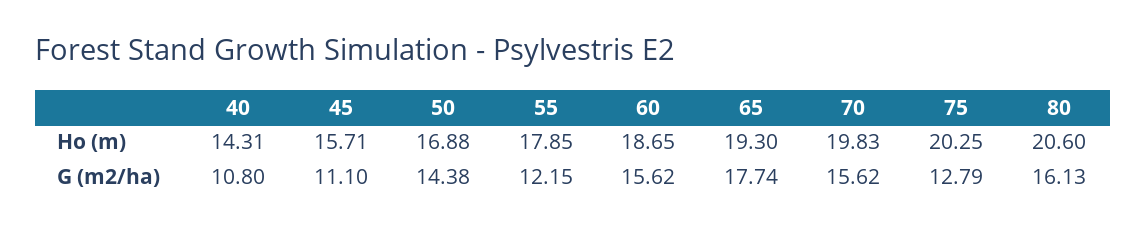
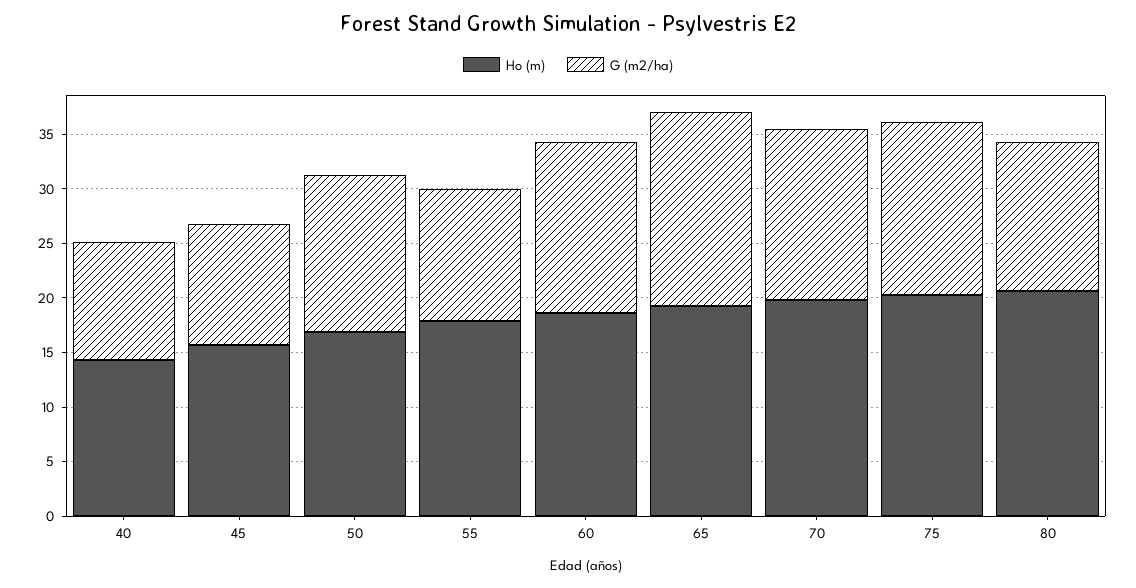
  {
    "Ho (m)": {
      "40": 14.31,
      "45": 15.71,
      "50": 16.88,
      "55": 17.85,
      "60": 18.65,
      "65": 19.3,
      "70": 19.83,
      "75": 20.25,
      "80": 20.6
    },
    "G (m2/ha)": {
      "40": 10.8,
      "45": 11.1,
      "50": 14.38,
      "55": 12.15,
      "60": 15.62,
      "65": 17.74,
      "70": 15.62,
-     "75": 12.79,
+     "75": 16,
-     "80": 16.13
+     "80": 14
    }
  }

